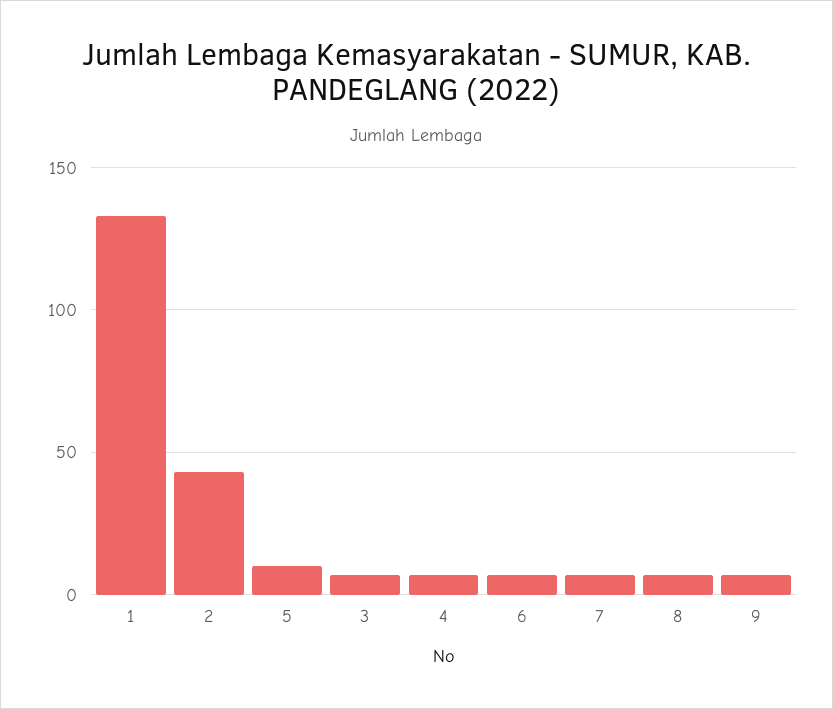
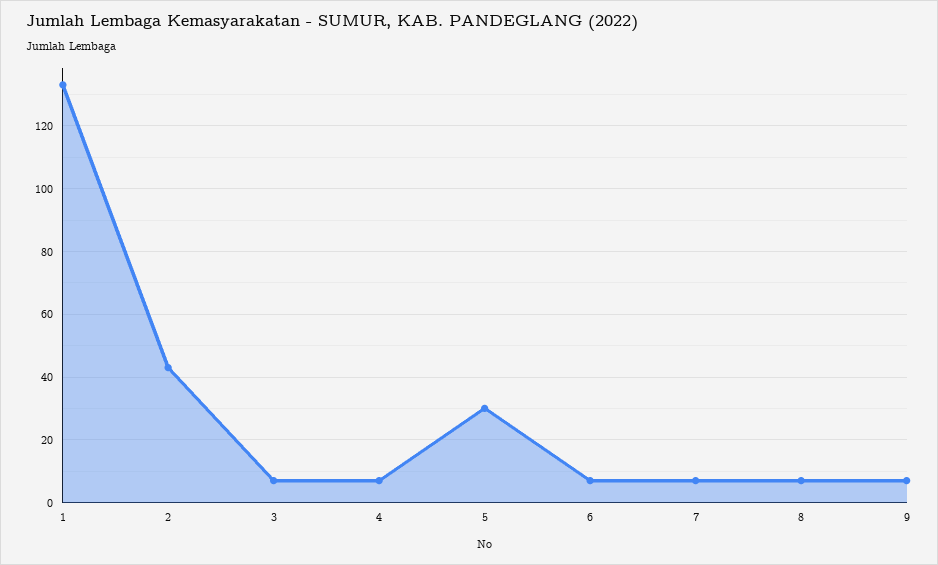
  {
    "1": 135,
    "2": 45,
-   "5": 10,
+   "5": 30,
    "3": 5,
    "4": 5,
    "6": 5,
    "7": 5,
    "8": 5,
    "9": 5
  }

